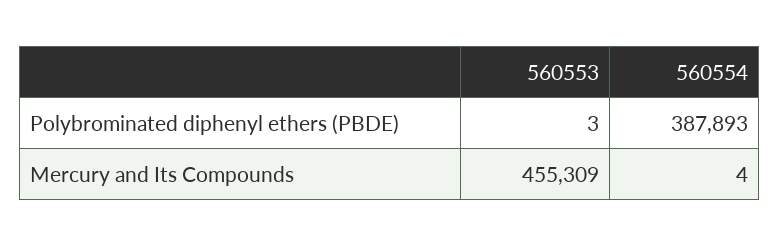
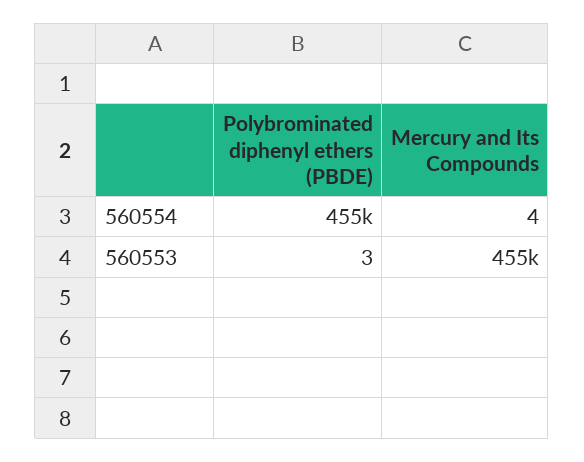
  {
    "560553": {
      "Polybrominated diphenyl ethers (PBDE)": 3,
      "Mercury and Its Compounds": 455309
    },
    "560554": {
-     "Polybrominated diphenyl ethers (PBDE)": 387893,
+     "Polybrominated diphenyl ethers (PBDE)": 455000,
      "Mercury and Its Compounds": 4
    }
  }

